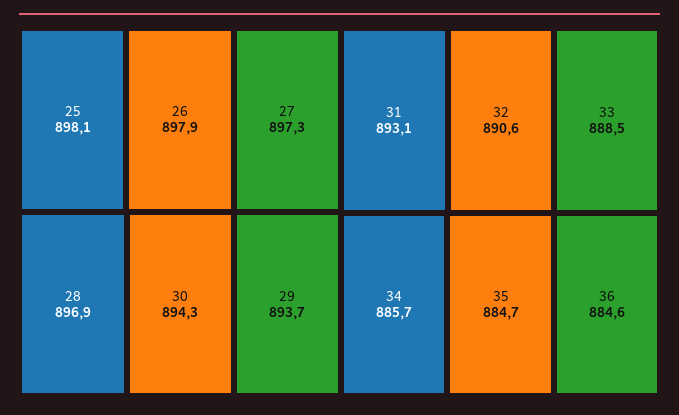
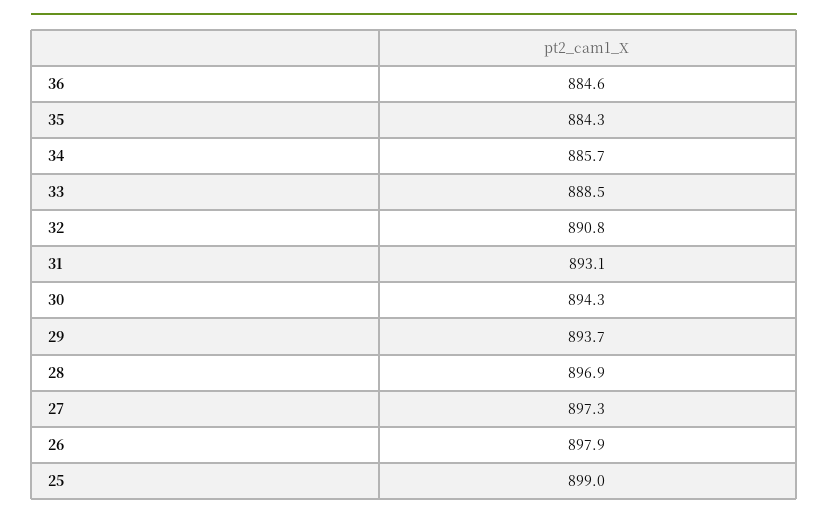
  {
-   "25": 898.1,
+   "25": 899,
    "26": 897.9,
    "27": 897.3,
    "28": 896.9,
    "30": 894.3,
    "29": 893.7,
    "31": 893.1,
-   "32": 890.6,
+   "32": 890.8,
    "33": 888.5,
    "34": 885.7,
-   "35": 884.7,
+   "35": 884.3,
    "36": 884.6
  }

